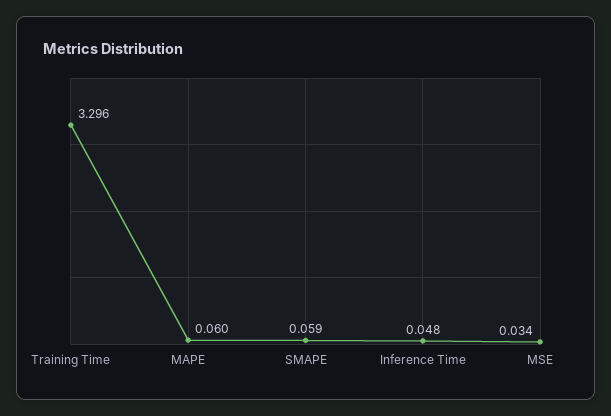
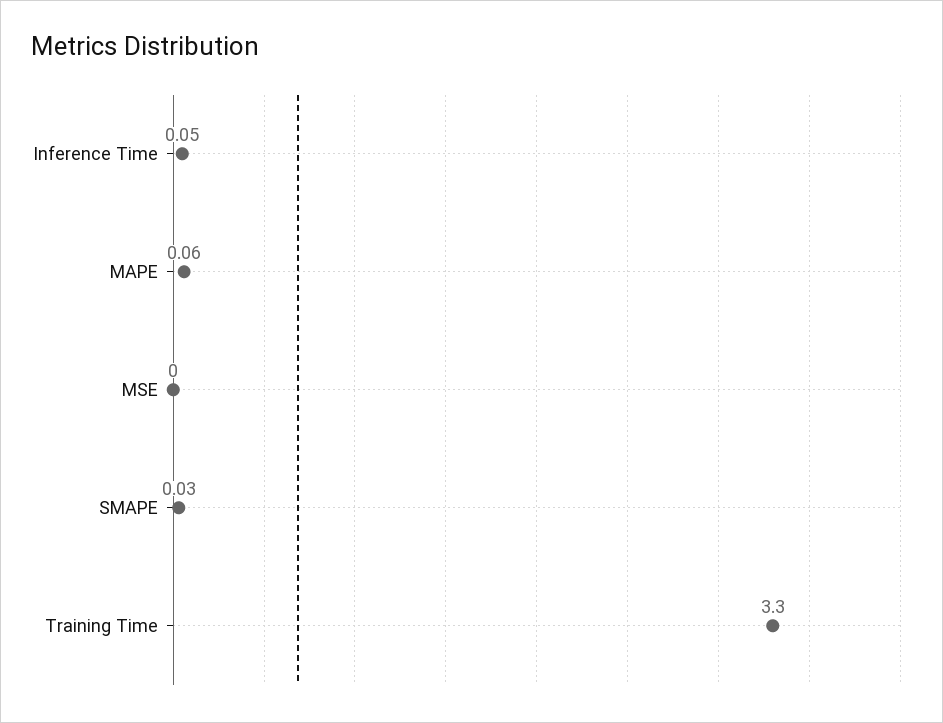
  {
    "Training Time": 3.296,
    "MAPE": 0.06,
-   "SMAPE": 0.059,
+   "SMAPE": 0.03,
    "Inference Time": 0.048,
-   "MSE": 0.034
+   "MSE": 0
  }

